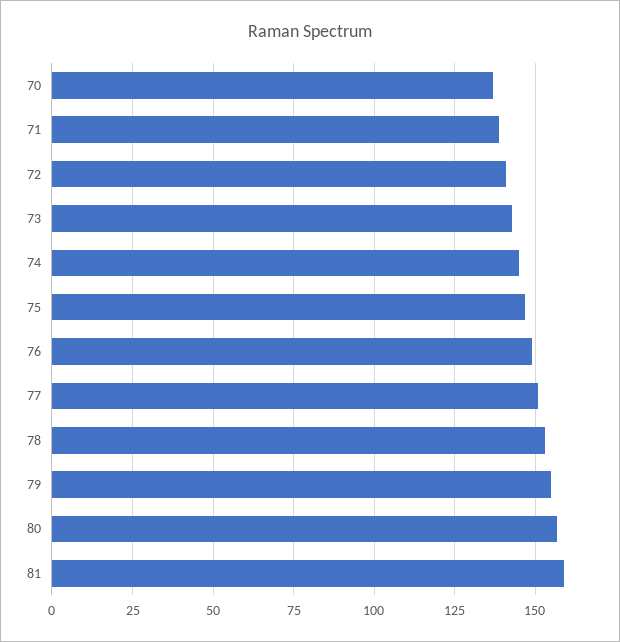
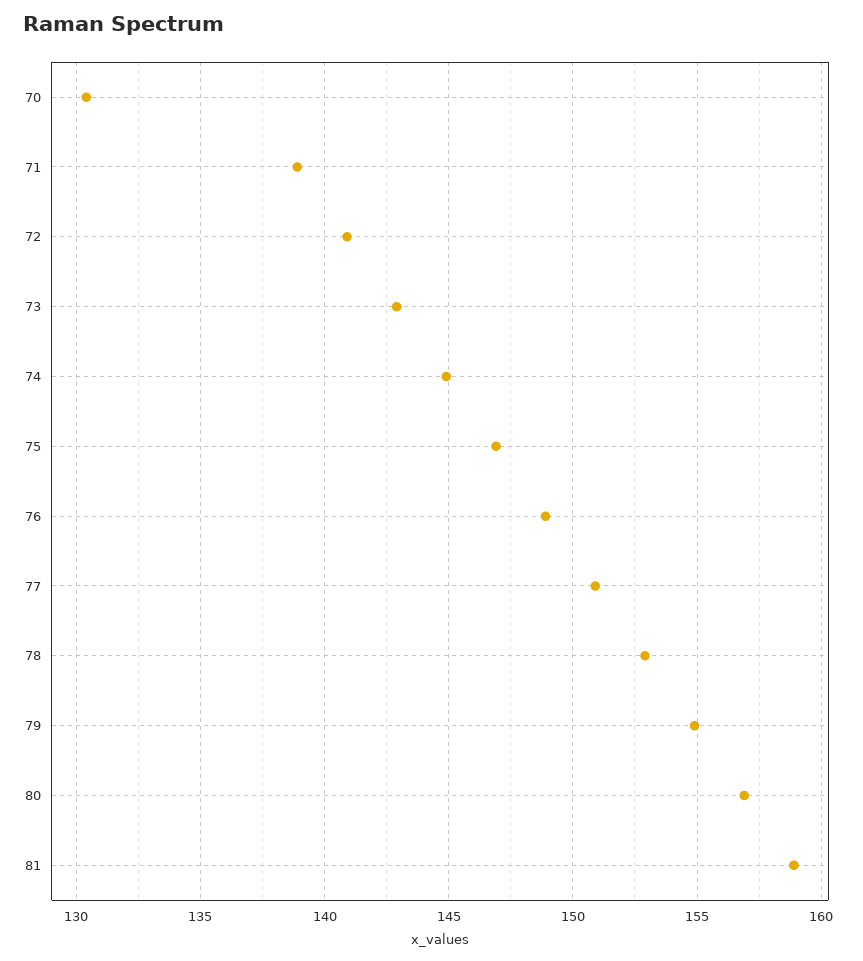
  {
-   "70": 137.5,
+   "70": 130.5,
    "71": 139,
    "72": 141,
    "73": 143,
    "74": 145,
    "75": 147,
    "76": 149,
    "77": 151,
    "78": 153,
    "79": 155,
    "80": 157,
    "81": 159
  }

